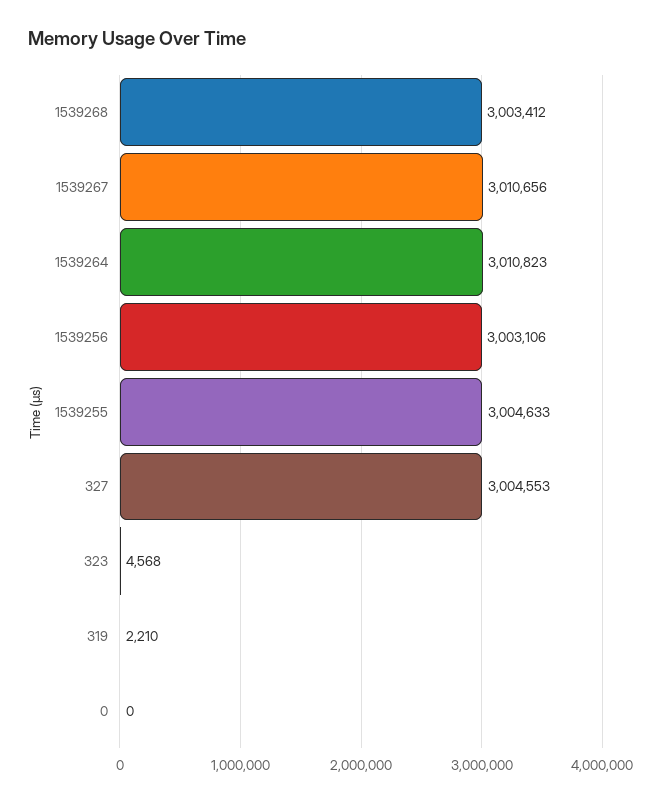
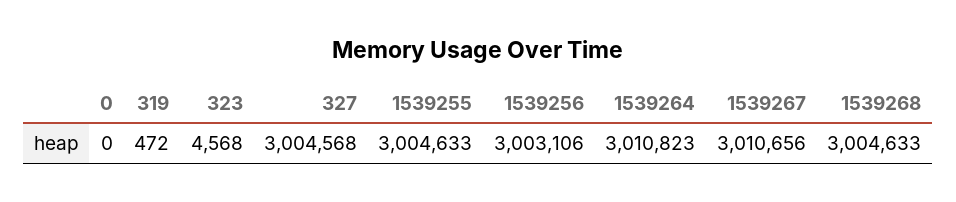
  {
-   "1539268": 3003412,
+   "1539268": 3004633,
    "1539267": 3010656,
    "1539264": 3010823,
    "1539256": 3003106,
    "1539255": 3004633,
-   "327": 3004553,
+   "327": 3004568,
    "323": 4568,
-   "319": 2210,
+   "319": 472,
    "0": 0
  }

